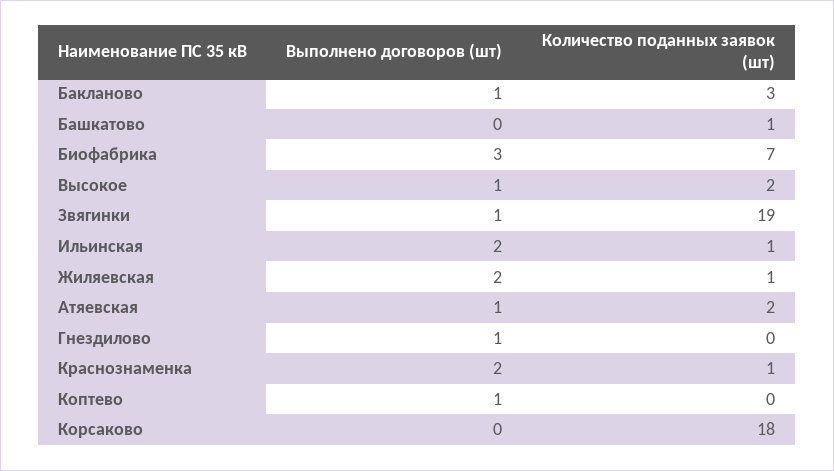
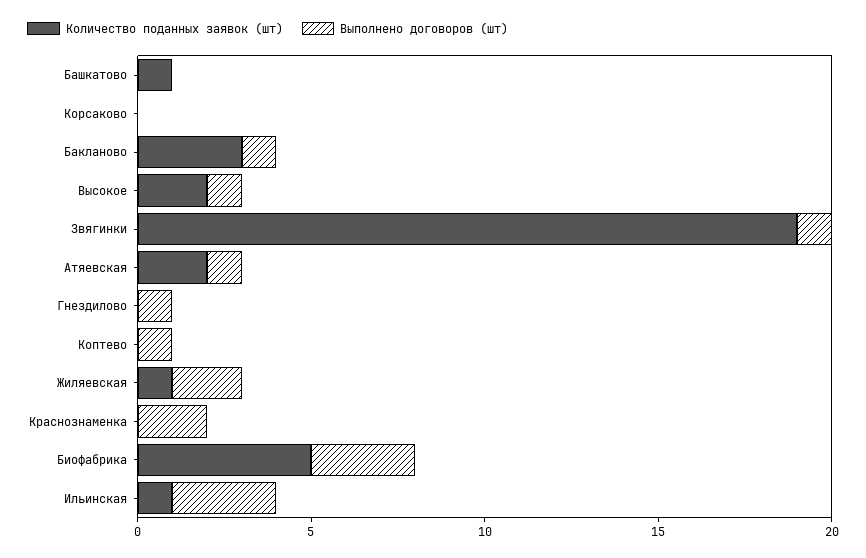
  {
    "Выполнено договоров (шт)": {
      "Бакланово": 1,
      "Башкатово": 0,
      "Биофабрика": 3,
      "Высокое": 1,
      "Звягинки": 1,
-     "Ильинская": 2,
+     "Ильинская": 3,
      "Жиляевская": 2,
      "Атяевская": 1,
      "Гнездилово": 1,
      "Краснознаменка": 2,
      "Коптево": 1,
      "Корсаково": 0
    },
    "Количество поданных заявок (шт)": {
      "Бакланово": 3,
      "Башкатово": 1,
-     "Биофабрика": 7,
+     "Биофабрика": 5,
      "Высокое": 2,
      "Звягинки": 19,
      "Ильинская": 1,
      "Жиляевская": 1,
      "Атяевская": 2,
      "Гнездилово": 0,
-     "Краснознаменка": 1,
+     "Краснознаменка": 0,
      "Коптево": 0,
-     "Корсаково": 18
+     "Корсаково": 0
    }
  }

